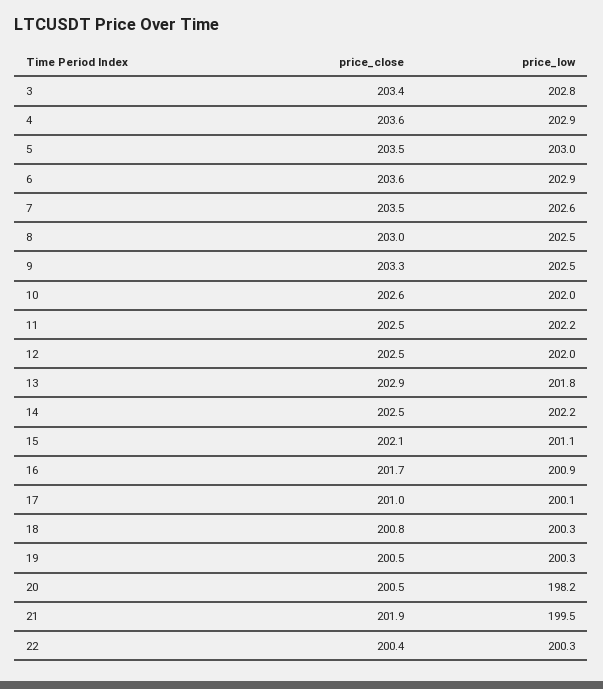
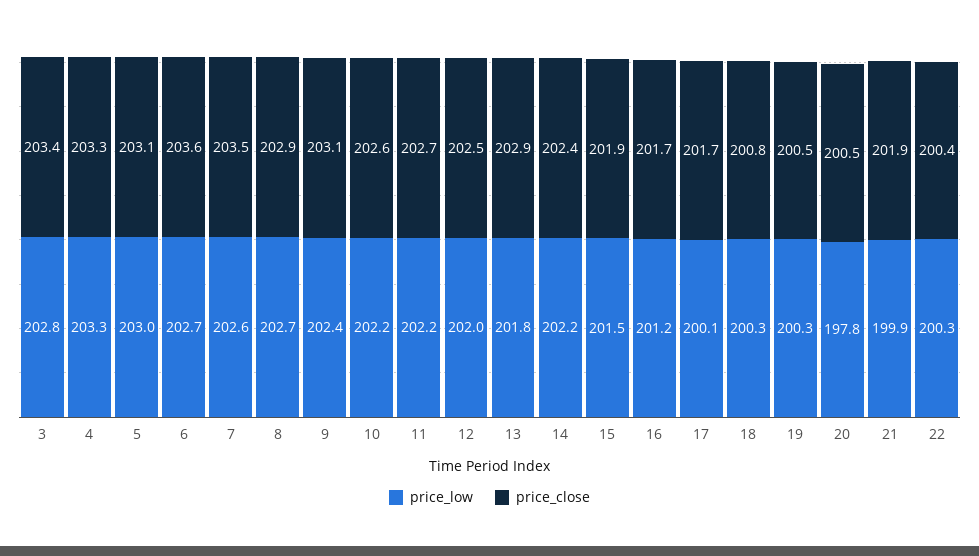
  {
    "price_close": {
      "3": 203.4,
-     "4": 203.6,
+     "4": 203.3,
-     "5": 203.5,
+     "5": 203.1,
      "6": 203.6,
      "7": 203.5,
-     "8": 203,
+     "8": 202.9,
-     "9": 203.3,
+     "9": 203.1,
      "10": 202.6,
-     "11": 202.5,
+     "11": 202.7,
      "12": 202.5,
      "13": 202.9,
-     "14": 202.5,
+     "14": 202.4,
-     "15": 202.1,
+     "15": 201.9,
      "16": 201.7,
-     "17": 201,
+     "17": 201.7,
      "18": 200.8,
      "19": 200.5,
      "20": 200.5,
      "21": 201.9,
      "22": 200.4
    },
    "price_low": {
      "3": 202.8,
-     "4": 202.9,
+     "4": 203.3,
      "5": 203,
-     "6": 202.9,
+     "6": 202.7,
      "7": 202.6,
-     "8": 202.5,
+     "8": 202.7,
-     "9": 202.5,
+     "9": 202.4,
-     "10": 202,
+     "10": 202.2,
      "11": 202.2,
      "12": 202,
      "13": 201.8,
      "14": 202.2,
-     "15": 201.1,
+     "15": 201.5,
-     "16": 200.9,
+     "16": 201.2,
      "17": 200.1,
      "18": 200.3,
      "19": 200.3,
-     "20": 198.2,
+     "20": 197.8,
-     "21": 199.5,
+     "21": 199.9,
      "22": 200.3
    }
  }

